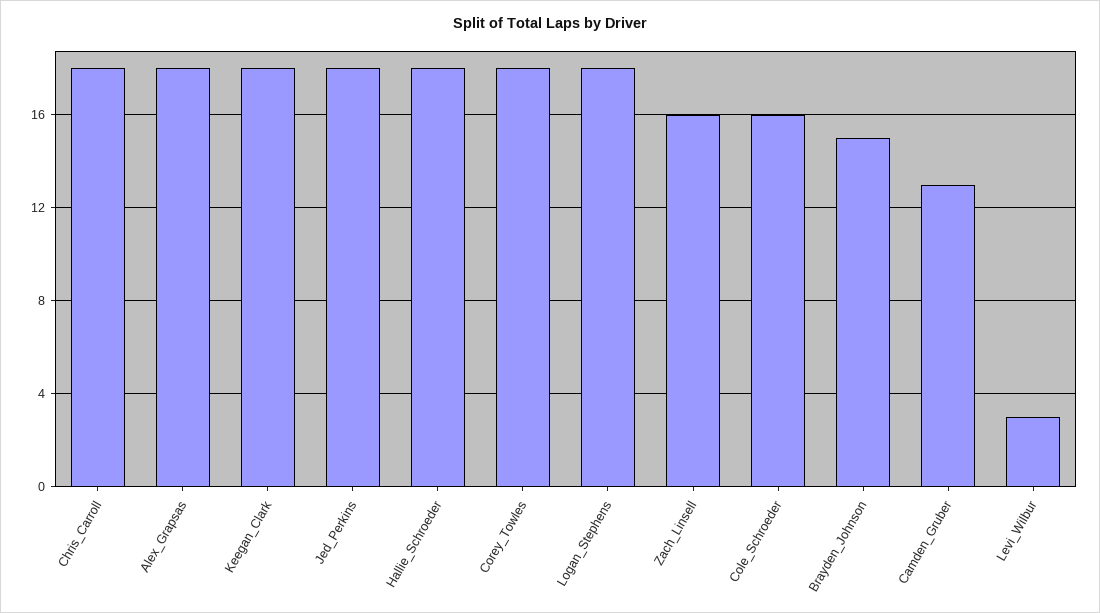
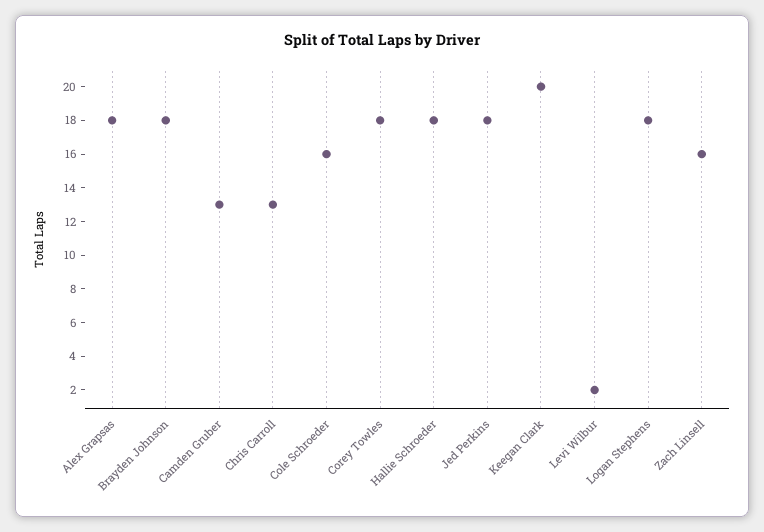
  {
-   "Chris_Carroll": 18,
+   "Chris_Carroll": 13,
    "Alex_Grapsas": 18,
-   "Keegan_Clark": 18,
+   "Keegan_Clark": 20,
    "Jed_Perkins": 18,
    "Hallie_Schroeder": 18,
    "Corey_Towles": 18,
    "Logan_Stephens": 18,
    "Zach_Linsell": 16,
    "Cole_Schroeder": 16,
-   "Brayden_Johnson": 15,
+   "Brayden_Johnson": 18,
    "Camden_Gruber": 13,
-   "Levi_Wilbur": 3
+   "Levi_Wilbur": 2
  }

